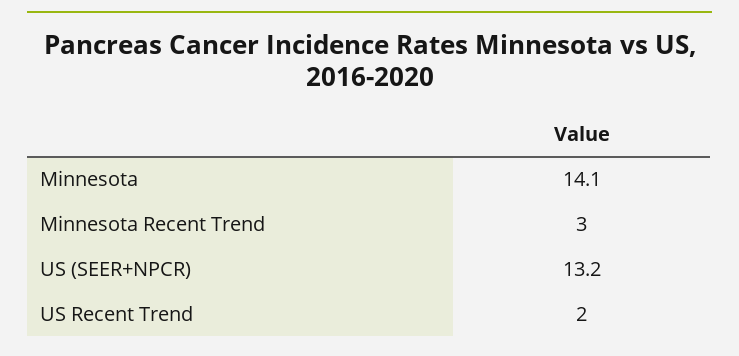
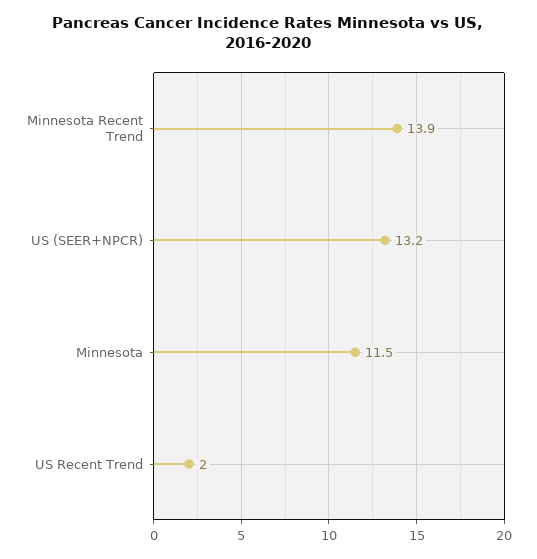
  {
-   "Minnesota": 14.1,
+   "Minnesota": 11.5,
-   "Minnesota Recent Trend": 3,
+   "Minnesota Recent Trend": 13.9,
    "US (SEER+NPCR)": 13.2,
    "US Recent Trend": 2
  }

